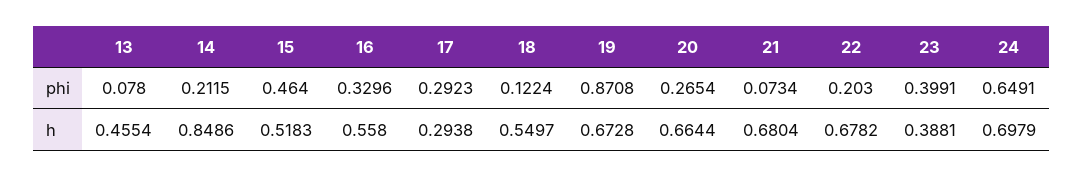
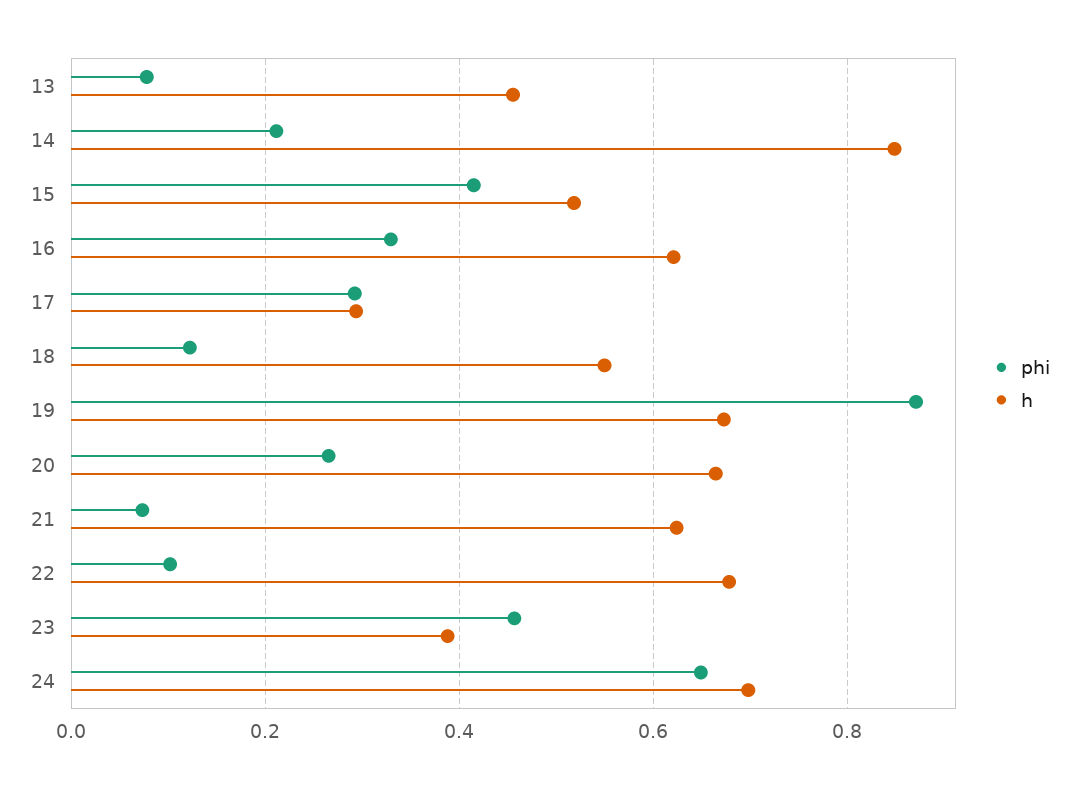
  {
    "phi": {
      "13": 0.078,
      "14": 0.2115,
-     "15": 0.464,
+     "15": 0.42,
      "16": 0.3296,
      "17": 0.2923,
      "18": 0.1224,
      "19": 0.8708,
      "20": 0.2654,
      "21": 0.0734,
-     "22": 0.203,
+     "22": 0.1,
-     "23": 0.3991,
+     "23": 0.46,
      "24": 0.6491
    },
    "h": {
      "13": 0.4554,
      "14": 0.8486,
      "15": 0.5183,
-     "16": 0.558,
+     "16": 0.62,
      "17": 0.2938,
      "18": 0.5497,
      "19": 0.6728,
      "20": 0.6644,
-     "21": 0.6804,
+     "21": 0.62,
      "22": 0.6782,
      "23": 0.3881,
      "24": 0.6979
    }
  }

